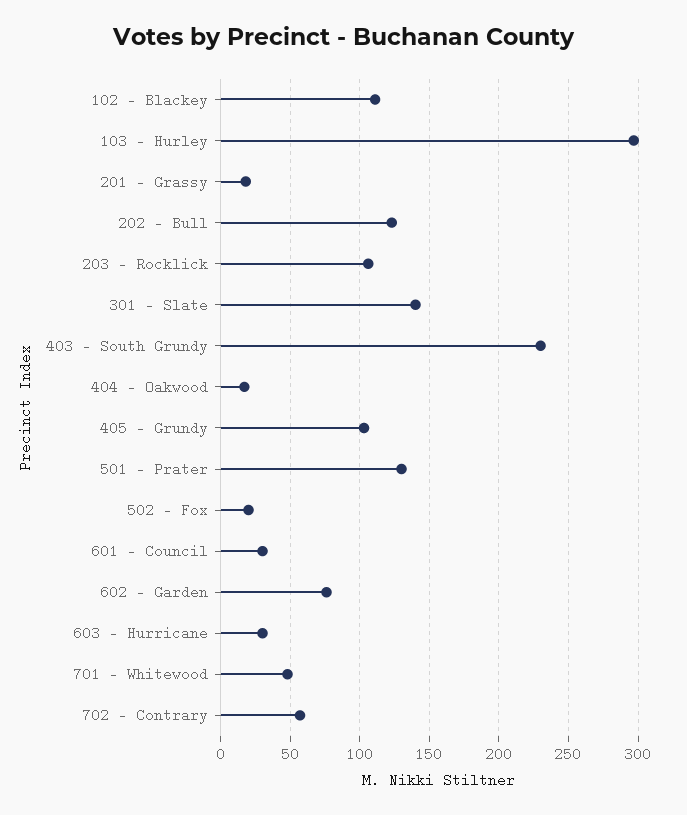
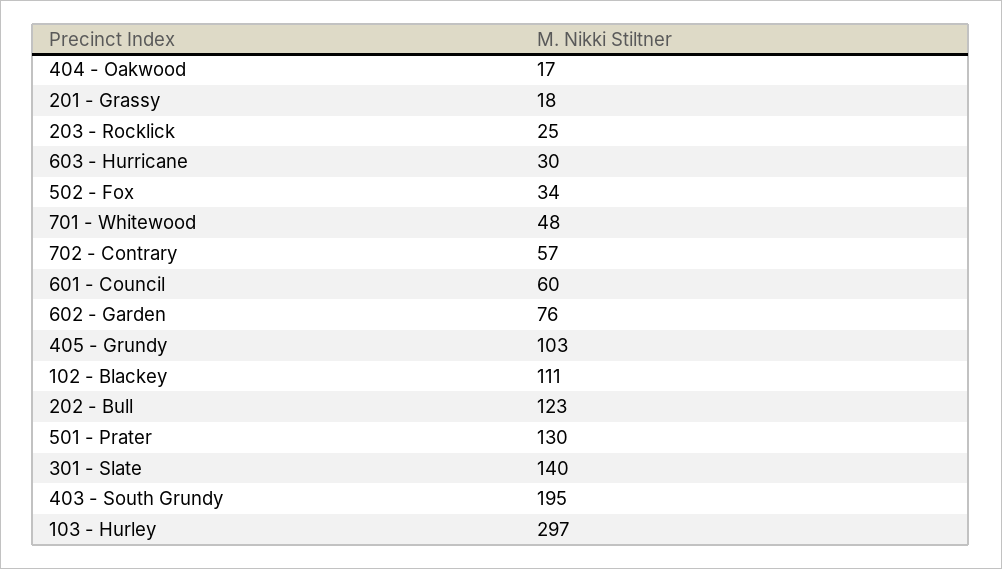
  {
    "102 - Blackey": 111,
    "103 - Hurley": 297,
    "201 - Grassy": 18,
    "202 - Bull": 123,
-   "203 - Rocklick": 105,
+   "203 - Rocklick": 25,
    "301 - Slate": 140,
-   "403 - South Grundy": 230,
+   "403 - South Grundy": 195,
    "404 - Oakwood": 17,
    "405 - Grundy": 103,
    "501 - Prater": 130,
-   "502 - Fox": 20,
+   "502 - Fox": 34,
-   "601 - Council": 30,
+   "601 - Council": 60,
    "602 - Garden": 76,
    "603 - Hurricane": 30,
    "701 - Whitewood": 48,
    "702 - Contrary": 57
  }

